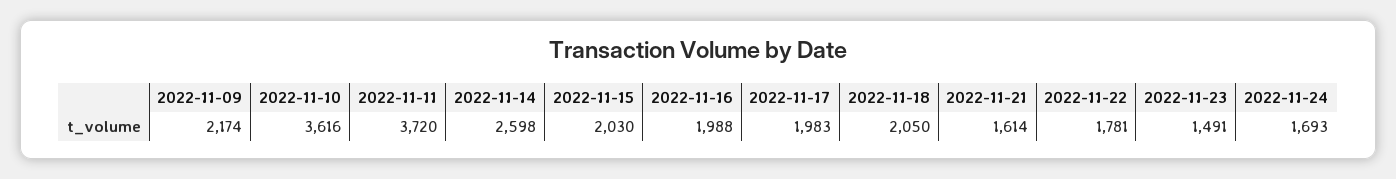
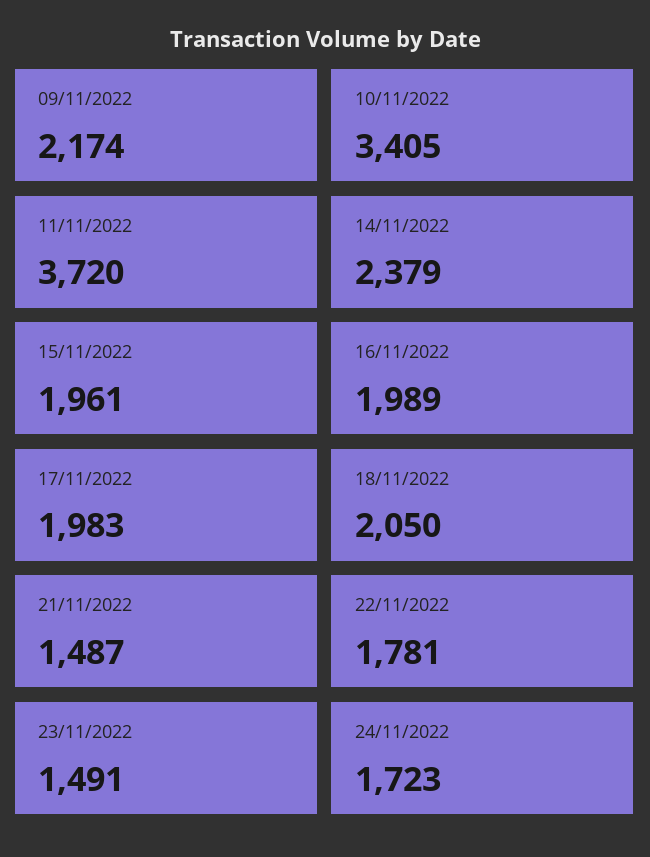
  {
    "2022-11-09": 2174,
-   "2022-11-10": 3616,
+   "2022-11-10": 3405,
    "2022-11-11": 3720,
-   "2022-11-14": 2598,
+   "2022-11-14": 2379,
-   "2022-11-15": 2030,
+   "2022-11-15": 1961,
-   "2022-11-16": 1988,
+   "2022-11-16": 1989,
    "2022-11-17": 1983,
    "2022-11-18": 2050,
-   "2022-11-21": 1614,
+   "2022-11-21": 1487,
    "2022-11-22": 1781,
    "2022-11-23": 1491,
-   "2022-11-24": 1693
+   "2022-11-24": 1723
  }

